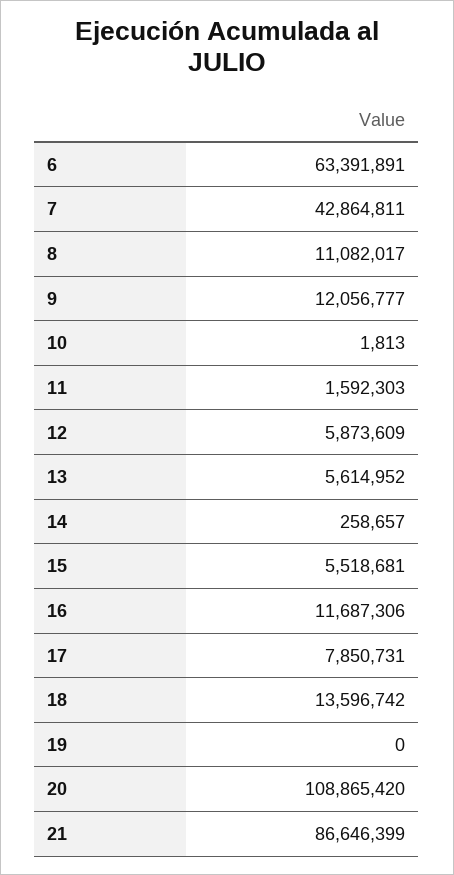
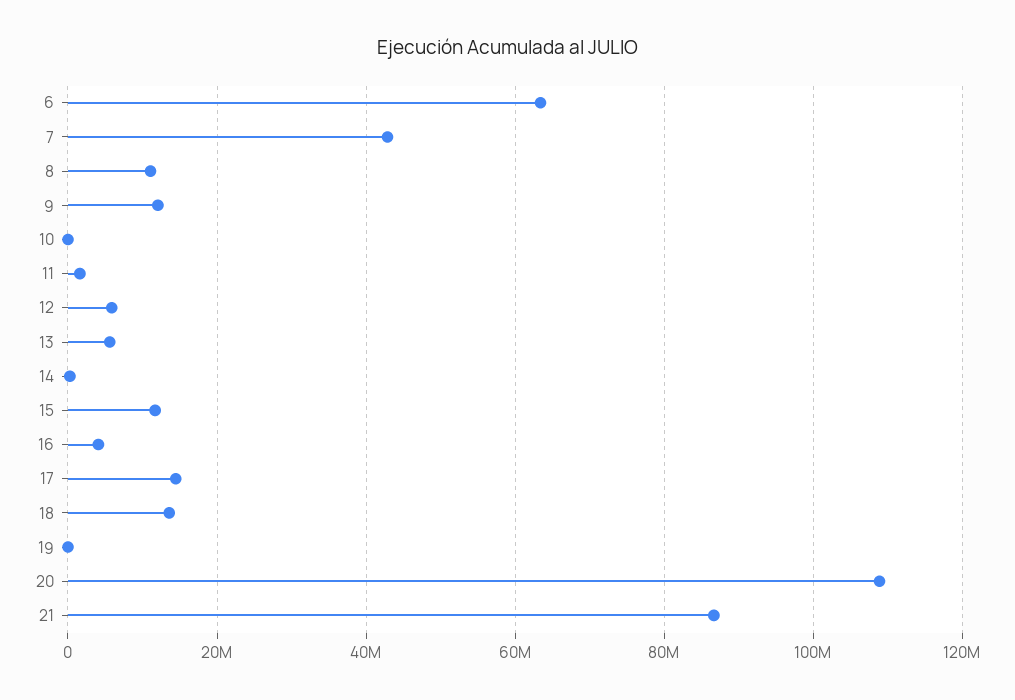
  {
    "6": 63391891,
    "7": 42864811,
    "8": 11082017,
    "9": 12056777,
    "10": 1813,
    "11": 1592303,
    "12": 5873609,
    "13": 5614952,
    "14": 258657,
-   "15": 5518681,
+   "15": 12000000,
-   "16": 11687306,
+   "16": 4000000,
-   "17": 7850731,
+   "17": 14000000,
    "18": 13596742,
    "19": 0,
    "20": 108865420,
    "21": 86646399
  }

